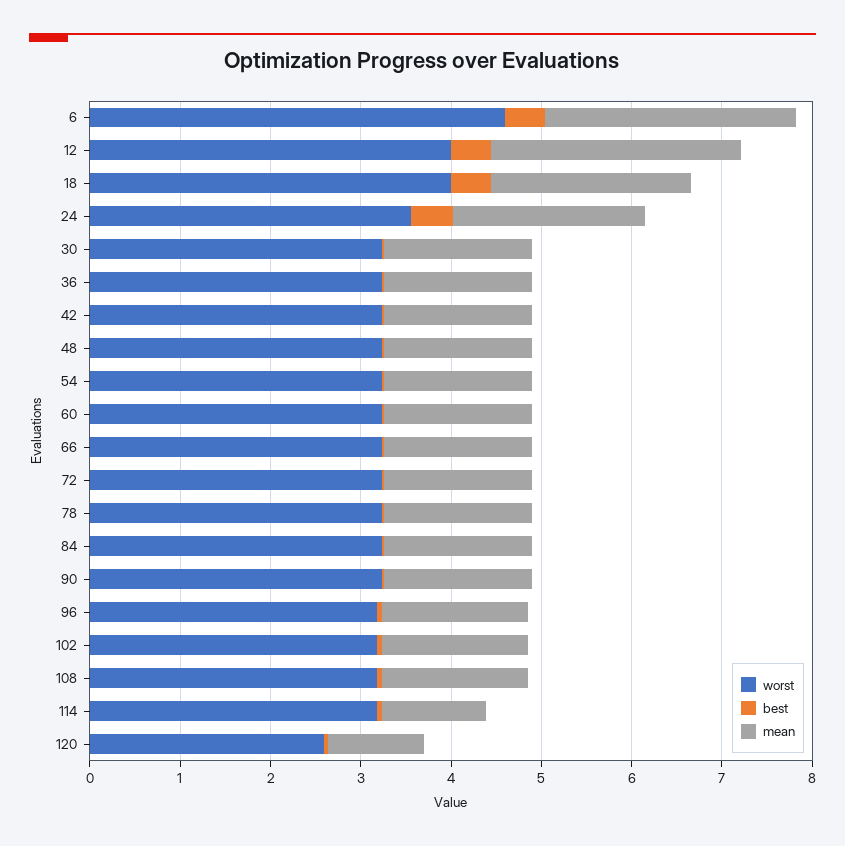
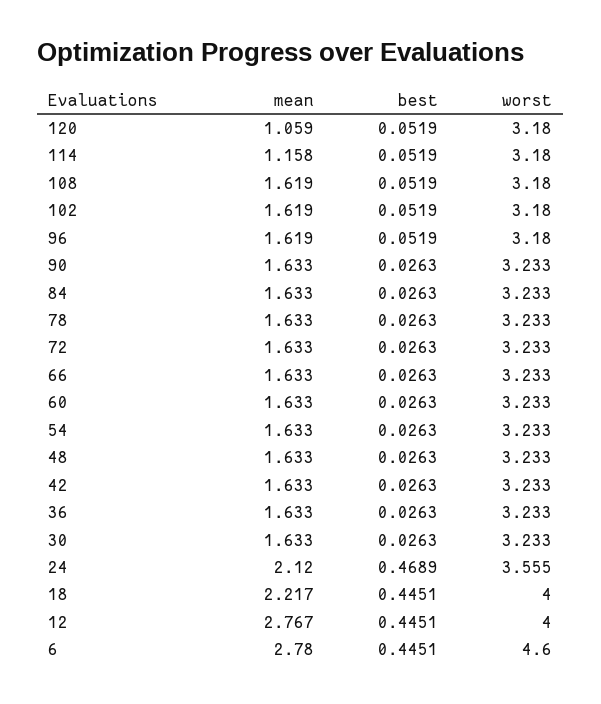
  {
    "worst": {
      "6": 4.6,
      "12": 4,
      "18": 4,
      "24": 3.555,
      "30": 3.233,
      "36": 3.233,
      "42": 3.233,
      "48": 3.233,
      "54": 3.233,
      "60": 3.233,
      "66": 3.233,
      "72": 3.233,
      "78": 3.233,
      "84": 3.233,
      "90": 3.233,
      "96": 3.18,
      "102": 3.18,
      "108": 3.18,
      "114": 3.18,
-     "120": 2.6
+     "120": 3.18
    },
    "best": {
      "6": 0.4451,
      "12": 0.4451,
      "18": 0.4451,
      "24": 0.4689,
      "30": 0.0263,
      "36": 0.0263,
      "42": 0.0263,
      "48": 0.0263,
      "54": 0.0263,
      "60": 0.0263,
      "66": 0.0263,
      "72": 0.0263,
      "78": 0.0263,
      "84": 0.0263,
      "90": 0.0263,
      "96": 0.0519,
      "102": 0.0519,
      "108": 0.0519,
      "114": 0.0519,
      "120": 0.0519
    },
    "mean": {
      "6": 2.78,
      "12": 2.767,
      "18": 2.217,
      "24": 2.12,
      "30": 1.633,
      "36": 1.633,
      "42": 1.633,
      "48": 1.633,
      "54": 1.633,
      "60": 1.633,
      "66": 1.633,
      "72": 1.633,
      "78": 1.633,
      "84": 1.633,
      "90": 1.633,
      "96": 1.619,
      "102": 1.619,
      "108": 1.619,
      "114": 1.158,
      "120": 1.059
    }
  }

